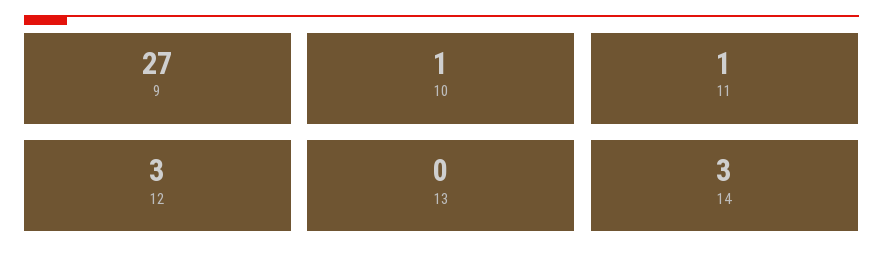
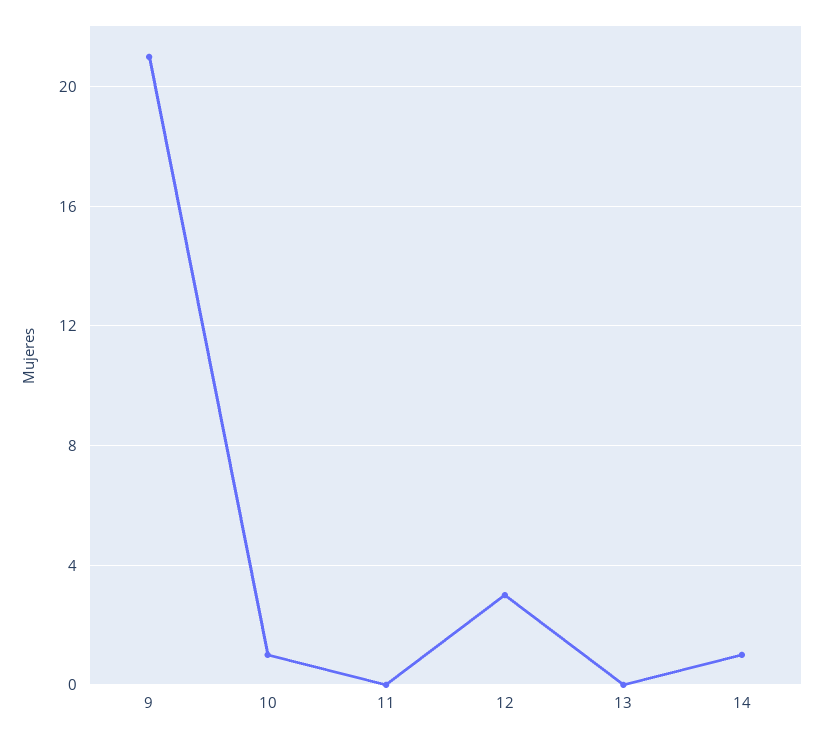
  {
-   "9": 27,
+   "9": 21,
    "10": 1,
-   "11": 1,
+   "11": 0,
    "12": 3,
    "13": 0,
-   "14": 3
+   "14": 1
  }

